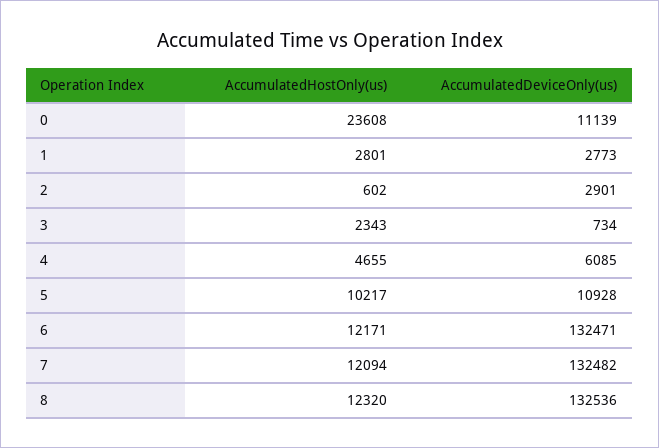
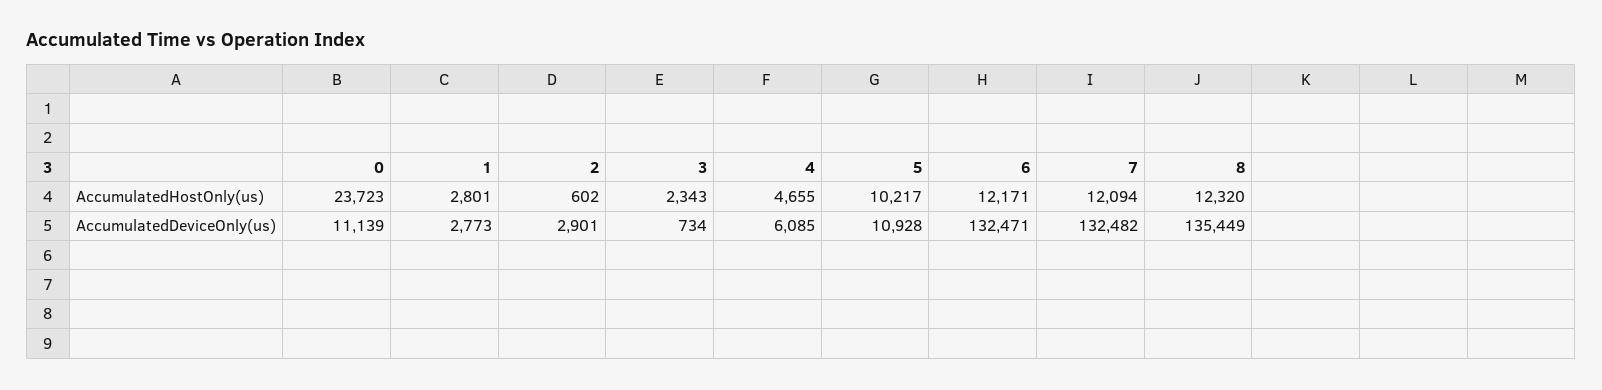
  {
    "AccumulatedHostOnly(us)": {
-     "0": 23608,
+     "0": 23723,
      "1": 2801,
      "2": 602,
      "3": 2343,
      "4": 4655,
      "5": 10217,
      "6": 12171,
      "7": 12094,
      "8": 12320
    },
    "AccumulatedDeviceOnly(us)": {
      "0": 11139,
      "1": 2773,
      "2": 2901,
      "3": 734,
      "4": 6085,
      "5": 10928,
      "6": 132471,
      "7": 132482,
-     "8": 132536
+     "8": 135449
    }
  }

